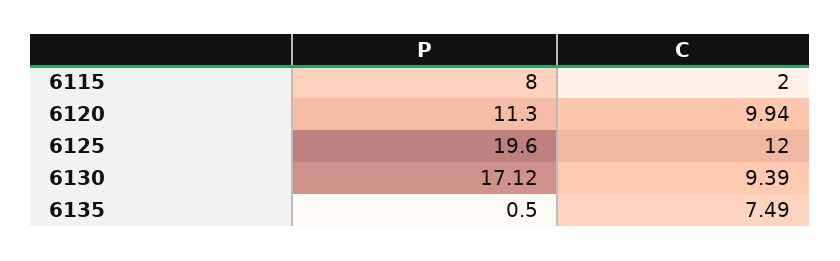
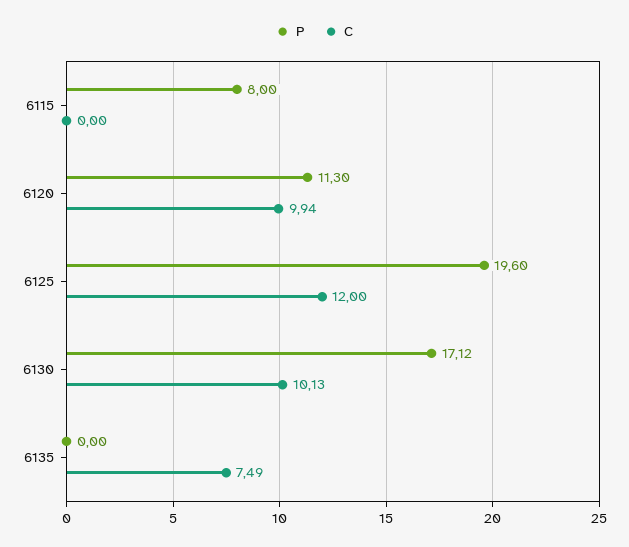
  {
    "P": {
      "6115": 8,
      "6120": 11.3,
      "6125": 19.6,
      "6130": 17.12,
-     "6135": 0.5
+     "6135": 0
    },
    "C": {
-     "6115": 2,
+     "6115": 0,
      "6120": 9.94,
      "6125": 12,
-     "6130": 9.39,
+     "6130": 10.13,
      "6135": 7.49
    }
  }

